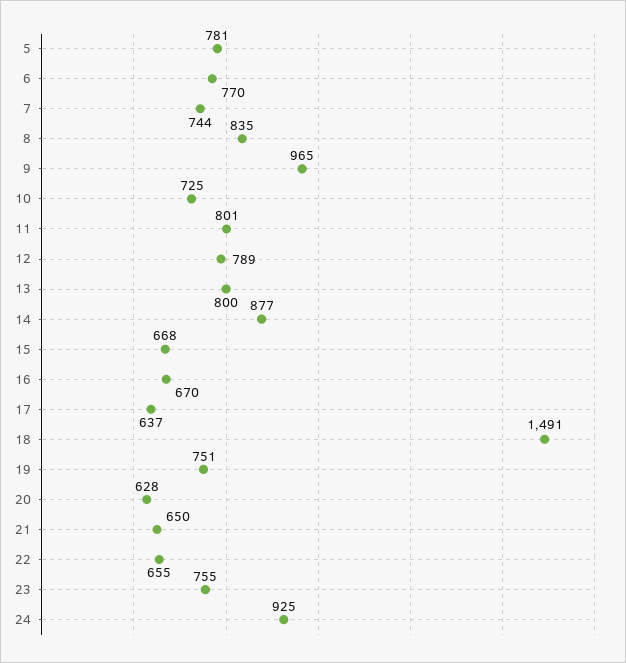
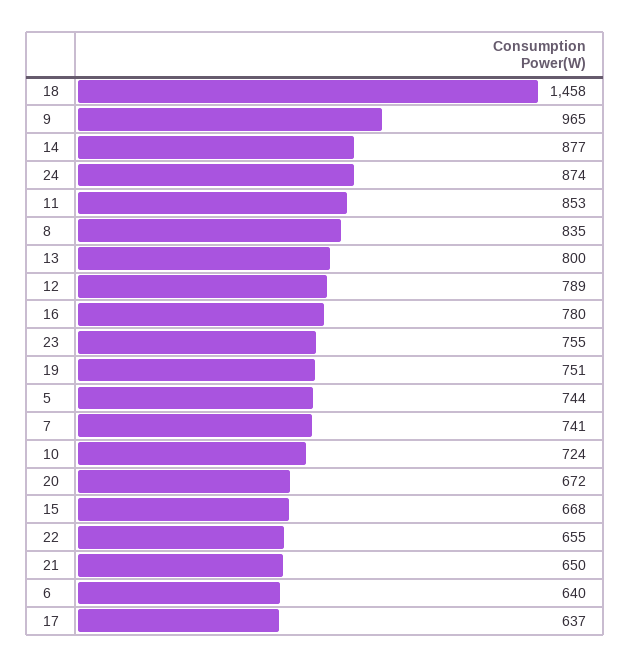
  {
-   "5": 781,
+   "5": 744,
-   "6": 770,
+   "6": 640,
-   "7": 744,
+   "7": 741,
    "8": 835,
    "9": 965,
-   "10": 725,
+   "10": 724,
-   "11": 801,
+   "11": 853,
    "12": 789,
    "13": 800,
    "14": 877,
    "15": 668,
-   "16": 670,
+   "16": 780,
    "17": 637,
-   "18": 1491,
+   "18": 1458,
    "19": 751,
-   "20": 628,
+   "20": 672,
    "21": 650,
    "22": 655,
    "23": 755,
-   "24": 925
+   "24": 874
  }

